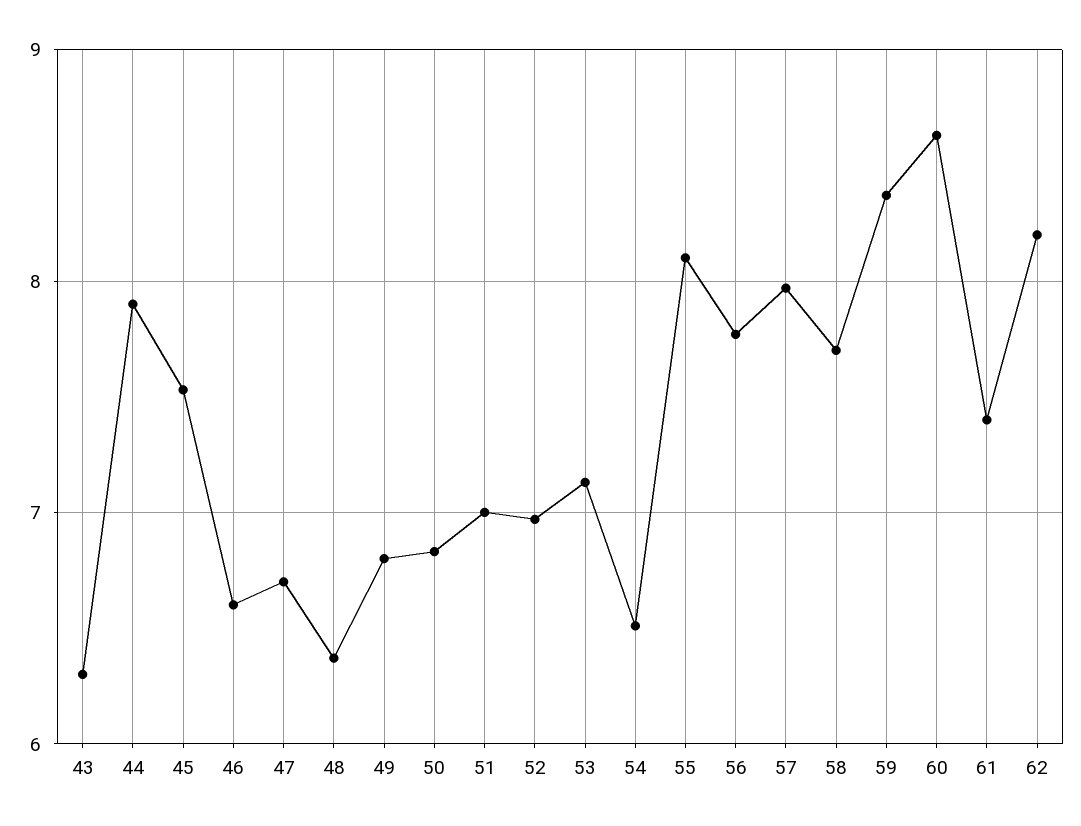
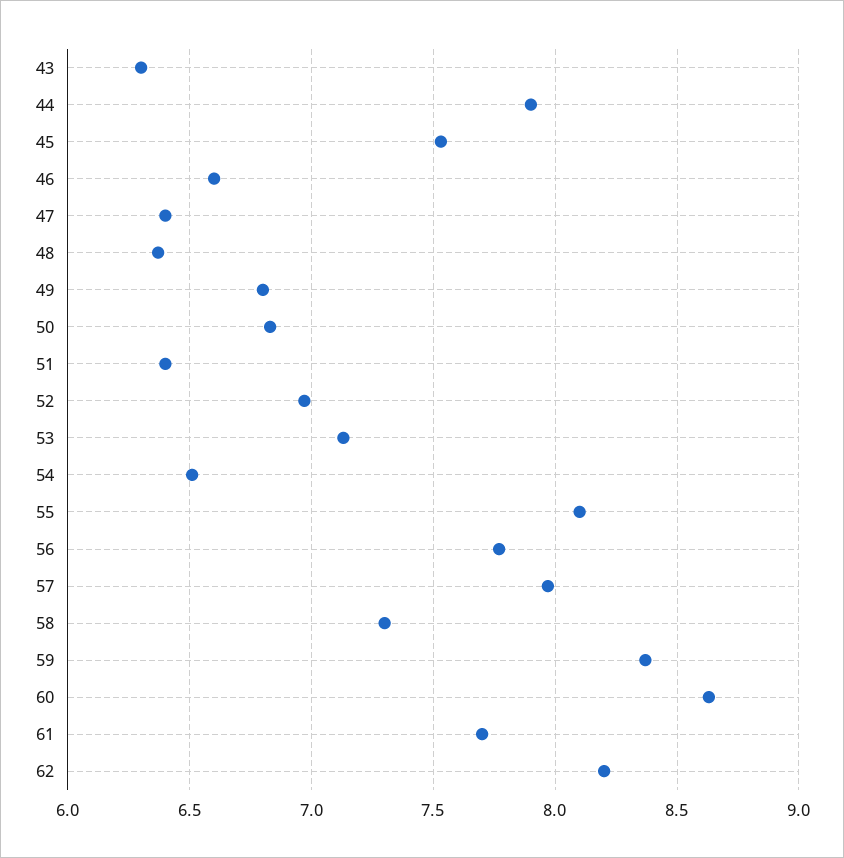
  {
    "43": 6.3,
    "44": 7.9,
    "45": 7.55,
    "46": 6.6,
-   "47": 6.7,
+   "47": 6.4,
    "48": 6.35,
    "49": 6.8,
    "50": 6.85,
-   "51": 7,
+   "51": 6.4,
    "52": 6.95,
    "53": 7.15,
    "54": 6.5,
    "55": 8.1,
    "56": 7.75,
    "57": 7.95,
-   "58": 7.7,
+   "58": 7.3,
    "59": 8.35,
    "60": 8.65,
-   "61": 7.4,
+   "61": 7.7,
    "62": 8.2
  }

